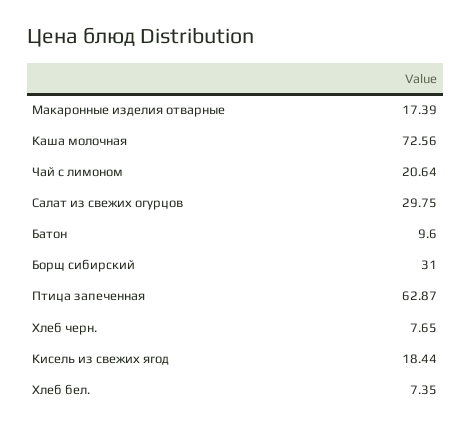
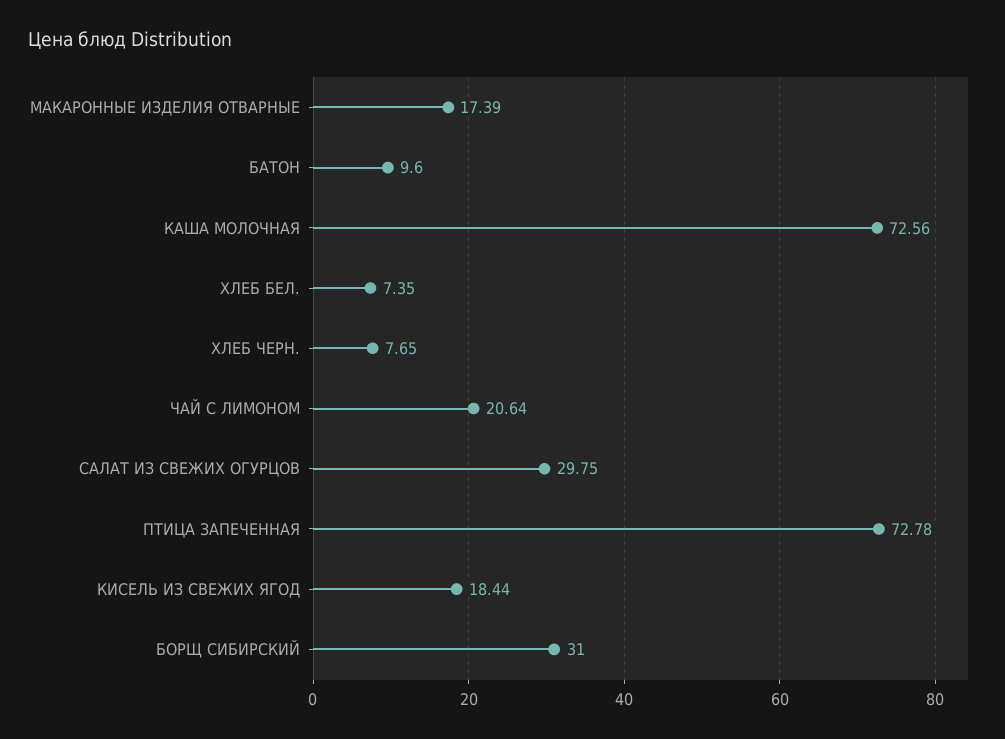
  {
    "Макаронные изделия отварные": 17.39,
    "Каша молочная": 72.56,
    "Чай с лимоном": 20.64,
    "Салат из свежих огурцов": 29.75,
    "Батон": 9.6,
    "Борщ сибирский": 31,
-   "Птица запеченная": 62.87,
+   "Птица запеченная": 72.78,
    "Хлеб черн.": 7.65,
    "Кисель из свежих ягод": 18.44,
    "Хлеб бел.": 7.35
  }

